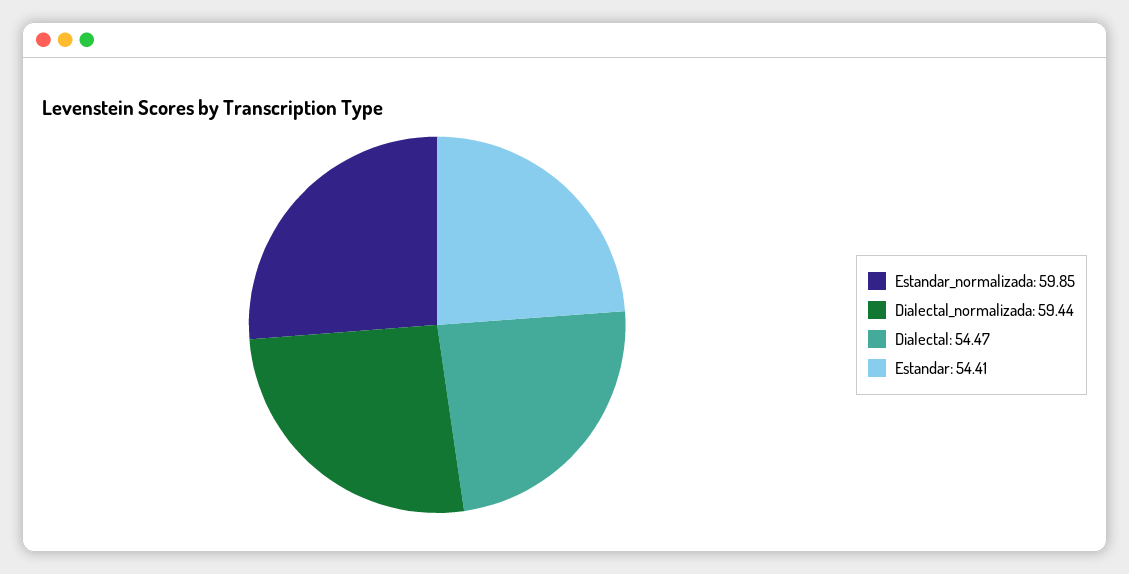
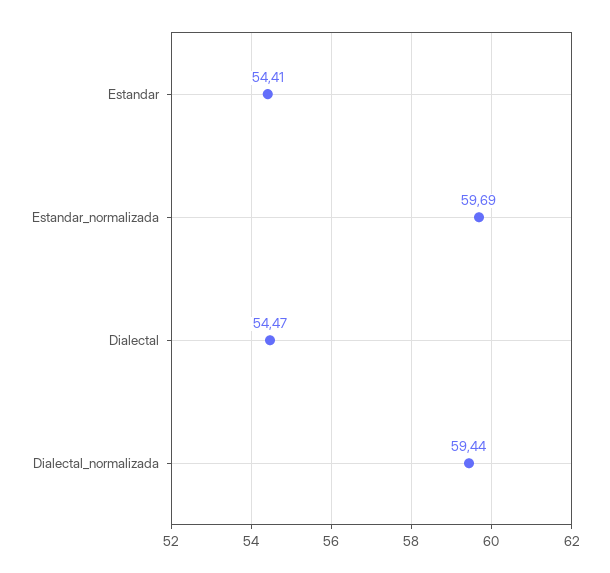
  {
-   "Estandar_normalizada": 59.85,
+   "Estandar_normalizada": 59.69,
    "Dialectal_normalizada": 59.44,
    "Dialectal": 54.47,
    "Estandar": 54.41
  }

